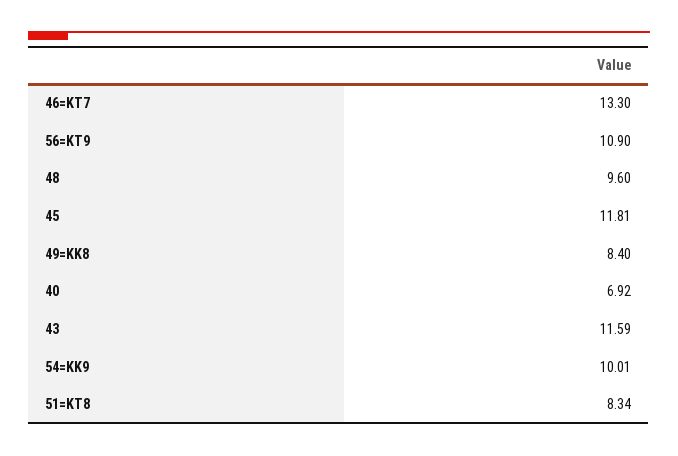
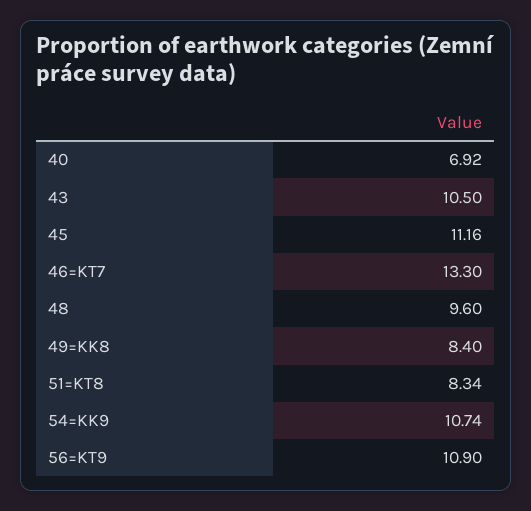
  {
    "46=KT7": 13.3,
    "56=KT9": 10.9,
    "48": 9.6,
-   "45": 11.81,
+   "45": 11.16,
    "49=KK8": 8.4,
    "40": 6.92,
-   "43": 11.59,
+   "43": 10.5,
-   "54=KK9": 10.01,
+   "54=KK9": 10.74,
    "51=KT8": 8.34
  }

